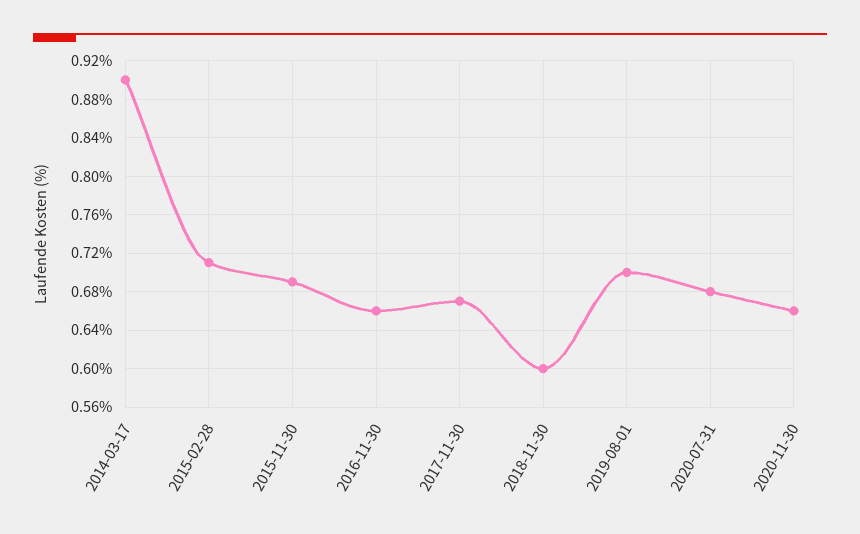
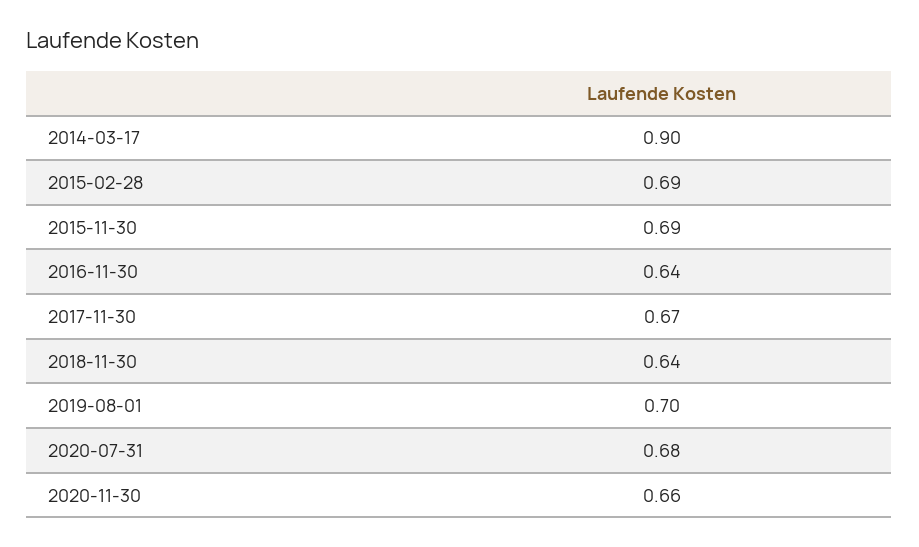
  {
    "2014-03-17": 0.9,
-   "2015-02-28": 0.71,
+   "2015-02-28": 0.69,
    "2015-11-30": 0.69,
-   "2016-11-30": 0.66,
+   "2016-11-30": 0.64,
    "2017-11-30": 0.67,
-   "2018-11-30": 0.6,
+   "2018-11-30": 0.64,
    "2019-08-01": 0.7,
    "2020-07-31": 0.68,
    "2020-11-30": 0.66
  }

